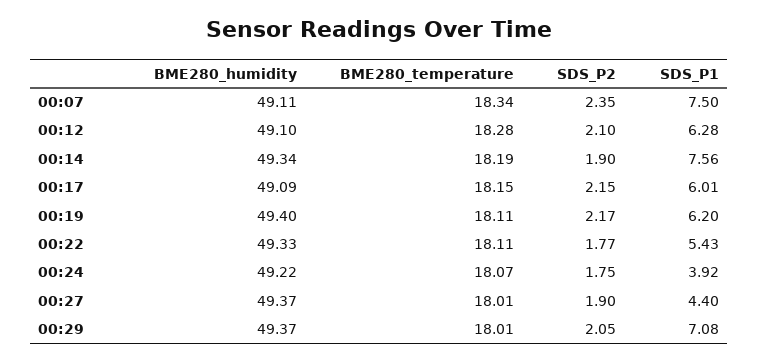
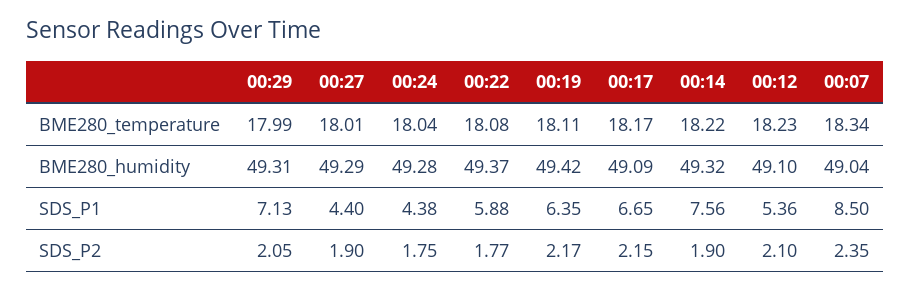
  {
    "BME280_humidity": {
-     "00:07": 49.11,
+     "00:07": 49.04,
      "00:12": 49.1,
-     "00:14": 49.34,
+     "00:14": 49.32,
      "00:17": 49.09,
-     "00:19": 49.4,
+     "00:19": 49.42,
-     "00:22": 49.33,
+     "00:22": 49.37,
-     "00:24": 49.22,
+     "00:24": 49.28,
-     "00:27": 49.37,
+     "00:27": 49.29,
-     "00:29": 49.37
+     "00:29": 49.31
    },
    "BME280_temperature": {
      "00:07": 18.34,
-     "00:12": 18.28,
+     "00:12": 18.23,
-     "00:14": 18.19,
+     "00:14": 18.22,
-     "00:17": 18.15,
+     "00:17": 18.17,
      "00:19": 18.11,
-     "00:22": 18.11,
+     "00:22": 18.08,
-     "00:24": 18.07,
+     "00:24": 18.04,
      "00:27": 18.01,
-     "00:29": 18.01
+     "00:29": 17.99
    },
    "SDS_P2": {
      "00:07": 2.35,
      "00:12": 2.1,
      "00:14": 1.9,
      "00:17": 2.15,
      "00:19": 2.17,
      "00:22": 1.77,
      "00:24": 1.75,
      "00:27": 1.9,
      "00:29": 2.05
    },
    "SDS_P1": {
-     "00:07": 7.5,
+     "00:07": 8.5,
-     "00:12": 6.28,
+     "00:12": 5.36,
      "00:14": 7.56,
-     "00:17": 6.01,
+     "00:17": 6.65,
-     "00:19": 6.2,
+     "00:19": 6.35,
-     "00:22": 5.43,
+     "00:22": 5.88,
-     "00:24": 3.92,
+     "00:24": 4.38,
      "00:27": 4.4,
-     "00:29": 7.08
+     "00:29": 7.13
    }
  }

